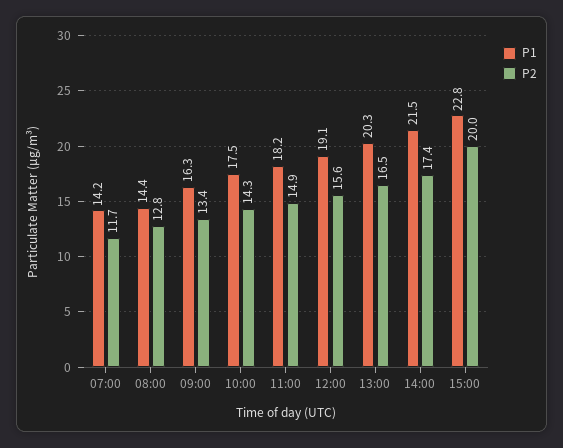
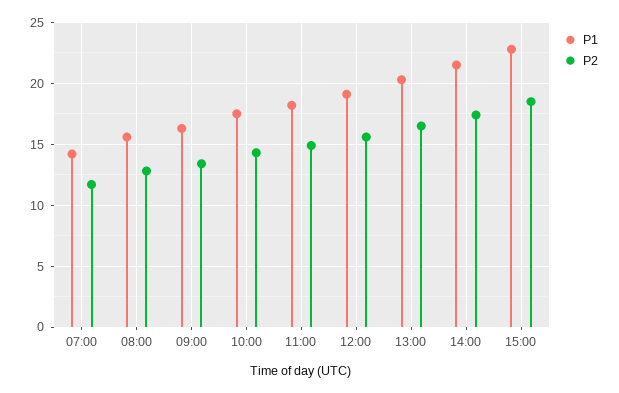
  {
    "P1": {
      "07:00": 14.2,
-     "08:00": 14.4,
+     "08:00": 15.5,
      "09:00": 16.3,
      "10:00": 17.5,
      "11:00": 18.2,
      "12:00": 19.1,
      "13:00": 20.3,
      "14:00": 21.5,
      "15:00": 22.8
    },
    "P2": {
      "07:00": 11.7,
      "08:00": 12.8,
      "09:00": 13.4,
      "10:00": 14.3,
      "11:00": 14.9,
      "12:00": 15.6,
      "13:00": 16.5,
      "14:00": 17.4,
-     "15:00": 20
+     "15:00": 18.5
    }
  }

